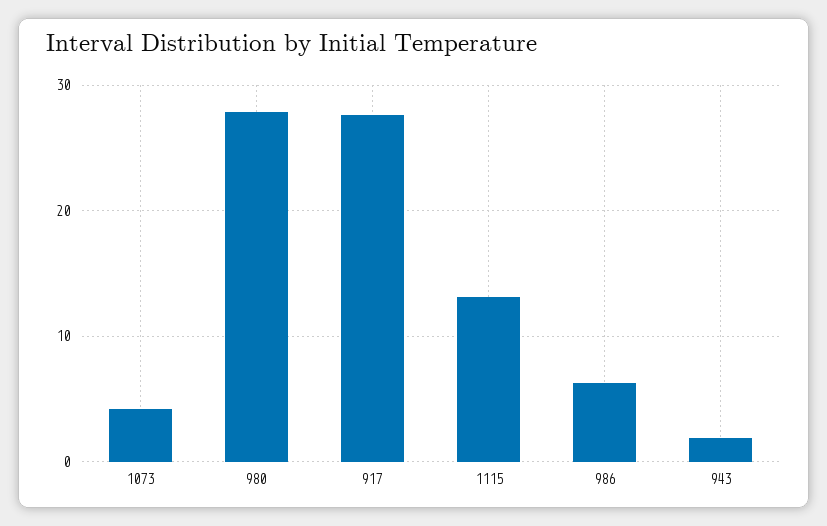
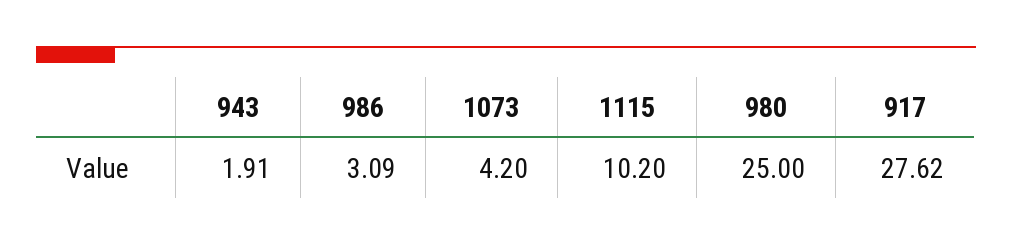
  {
    "1073": 4.2,
-   "980": 28,
+   "980": 25,
    "917": 27.62,
-   "1115": 13,
+   "1115": 10.2,
-   "986": 6,
+   "986": 3.09,
    "943": 1.91
  }

